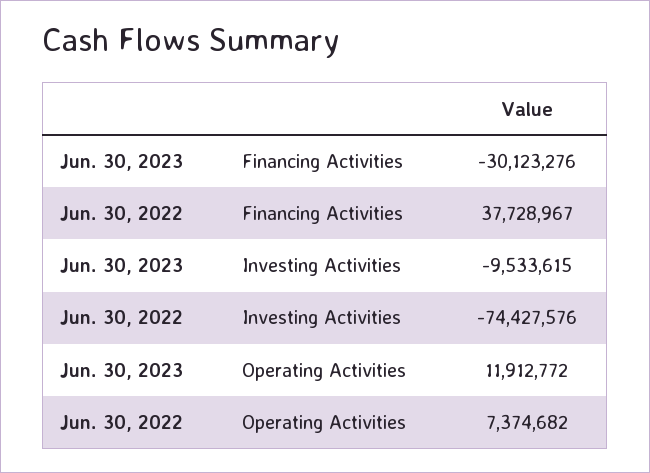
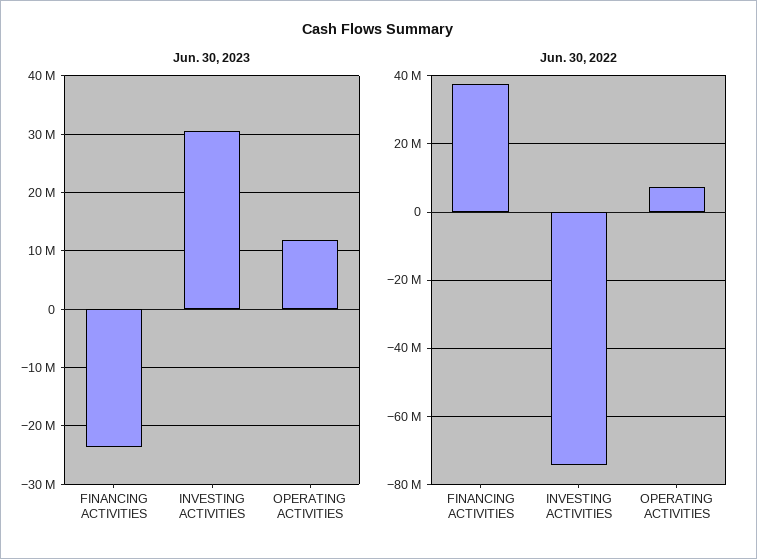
  {
    "Jun. 30, 2023": {
-     "Financing Activities": -30123276,
+     "Financing Activities": -24000000,
-     "Investing Activities": -9533615,
+     "Investing Activities": 30000000,
      "Operating Activities": 11912772
    },
    "Jun. 30, 2022": {
      "Financing Activities": 37728967,
      "Investing Activities": -74427576,
      "Operating Activities": 7374682
    }
  }

